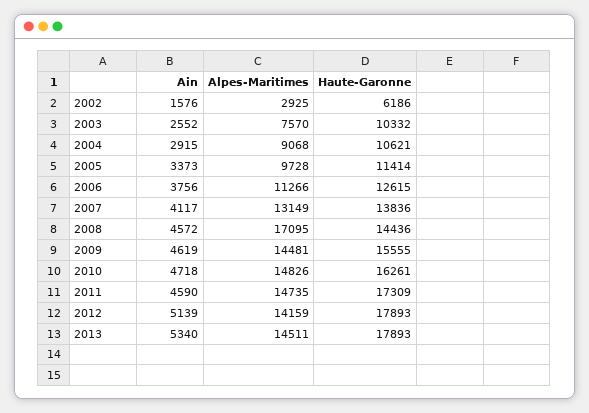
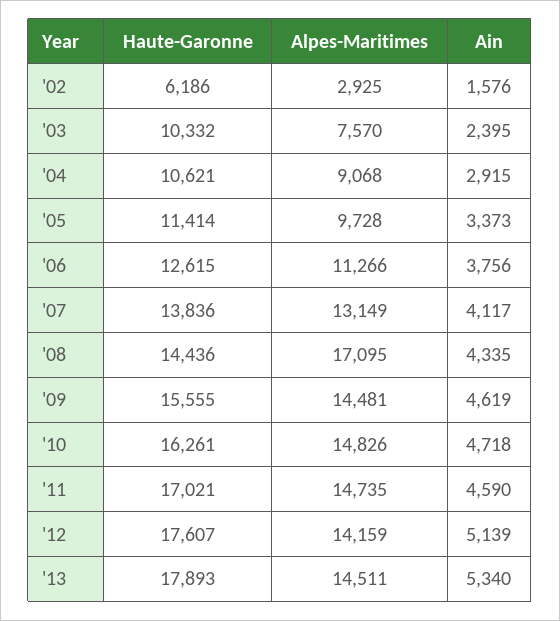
  {
    "Ain": {
      "2002": 1576,
-     "2003": 2552,
+     "2003": 2395,
      "2004": 2915,
      "2005": 3373,
      "2006": 3756,
      "2007": 4117,
-     "2008": 4572,
+     "2008": 4335,
      "2009": 4619,
      "2010": 4718,
      "2011": 4590,
      "2012": 5139,
      "2013": 5340
    },
    "Alpes-Maritimes": {
      "2002": 2925,
      "2003": 7570,
      "2004": 9068,
      "2005": 9728,
      "2006": 11266,
      "2007": 13149,
      "2008": 17095,
      "2009": 14481,
      "2010": 14826,
      "2011": 14735,
      "2012": 14159,
      "2013": 14511
    },
    "Haute-Garonne": {
      "2002": 6186,
      "2003": 10332,
      "2004": 10621,
      "2005": 11414,
      "2006": 12615,
      "2007": 13836,
      "2008": 14436,
      "2009": 15555,
      "2010": 16261,
-     "2011": 17309,
+     "2011": 17021,
-     "2012": 17893,
+     "2012": 17607,
      "2013": 17893
    }
  }

